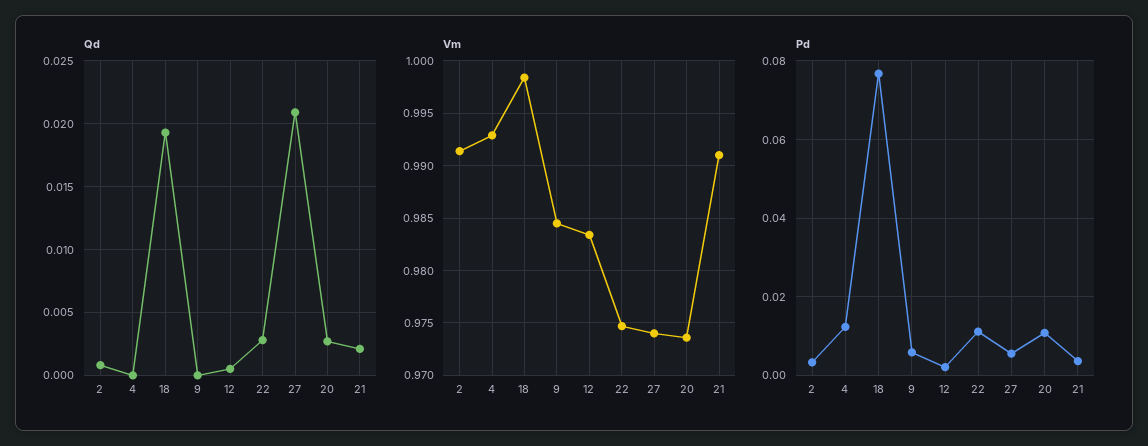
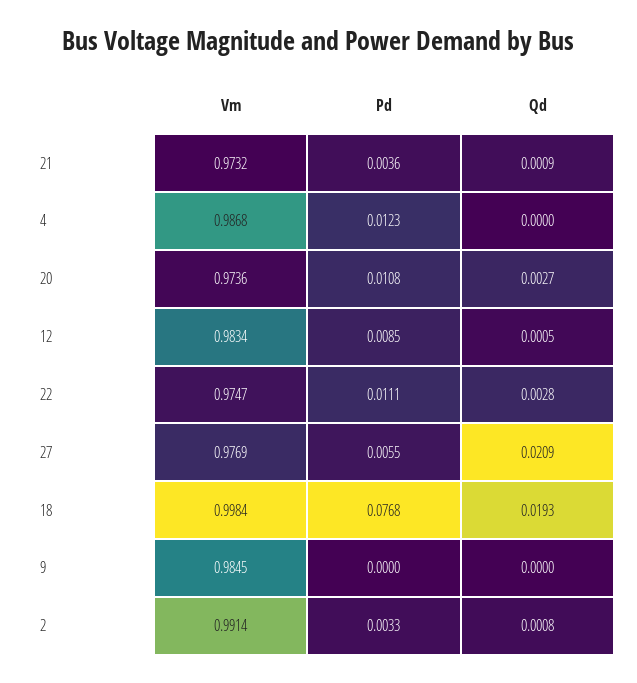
  {
    "Qd": {
      "2": 0.0008,
      "4": 0,
      "18": 0.0193,
      "9": 0,
      "12": 0.0005,
      "22": 0.0028,
      "27": 0.0209,
      "20": 0.0027,
-     "21": 0.002
+     "21": 0.0009
    },
    "Vm": {
      "2": 0.9914,
-     "4": 0.993,
+     "4": 0.9868,
      "18": 0.9984,
      "9": 0.9845,
      "12": 0.9834,
      "22": 0.9747,
-     "27": 0.974,
+     "27": 0.9769,
      "20": 0.9736,
-     "21": 0.991
+     "21": 0.9732
    },
    "Pd": {
      "2": 0.0033,
      "4": 0.0123,
      "18": 0.0768,
-     "9": 0.006,
+     "9": 0,
-     "12": 0.002,
+     "12": 0.0085,
      "22": 0.0111,
      "27": 0.0055,
      "20": 0.0108,
      "21": 0.0036
    }
  }

